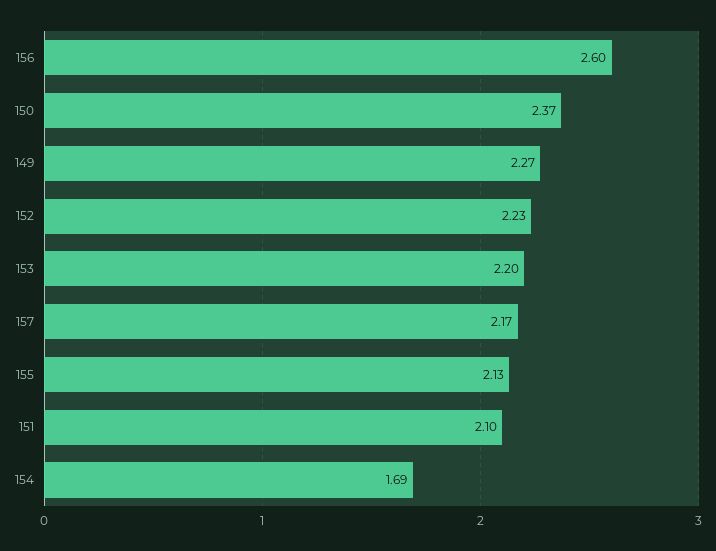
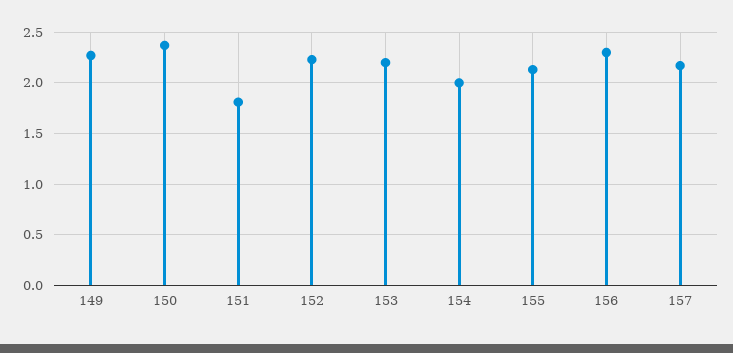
  {
-   "156": 2.6,
+   "156": 2.3,
    "150": 2.37,
    "149": 2.27,
    "152": 2.23,
    "153": 2.2,
    "157": 2.17,
    "155": 2.13,
-   "151": 2.1,
+   "151": 1.8,
-   "154": 1.69
+   "154": 2
  }

